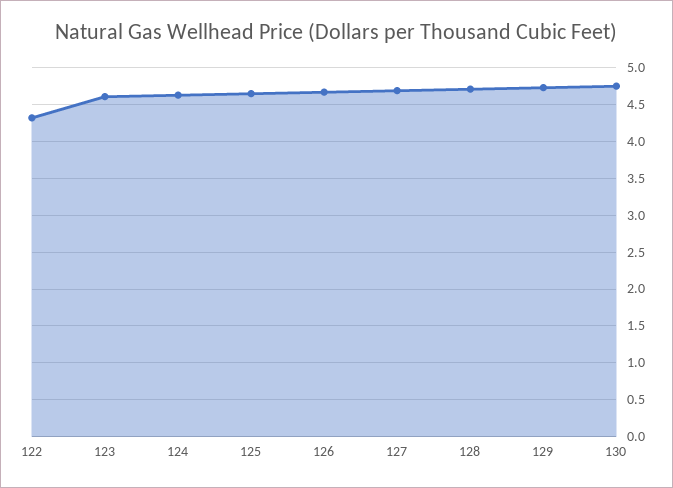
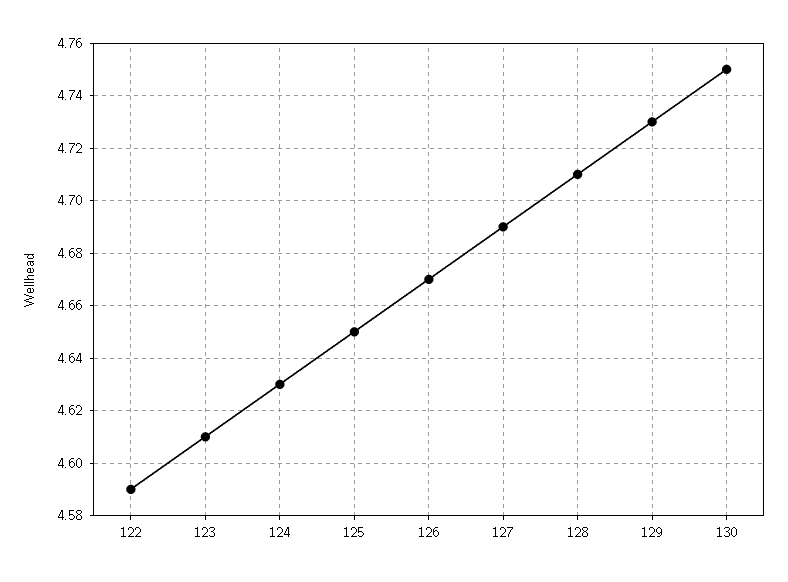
  {
-   "122": 4.3,
+   "122": 4.59,
    "123": 4.61,
    "124": 4.63,
    "125": 4.65,
    "126": 4.67,
    "127": 4.69,
    "128": 4.71,
    "129": 4.73,
    "130": 4.75
  }

